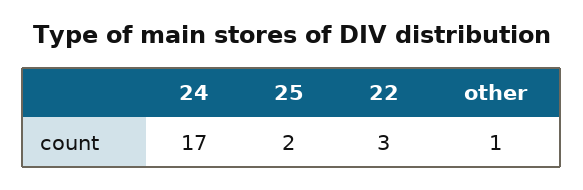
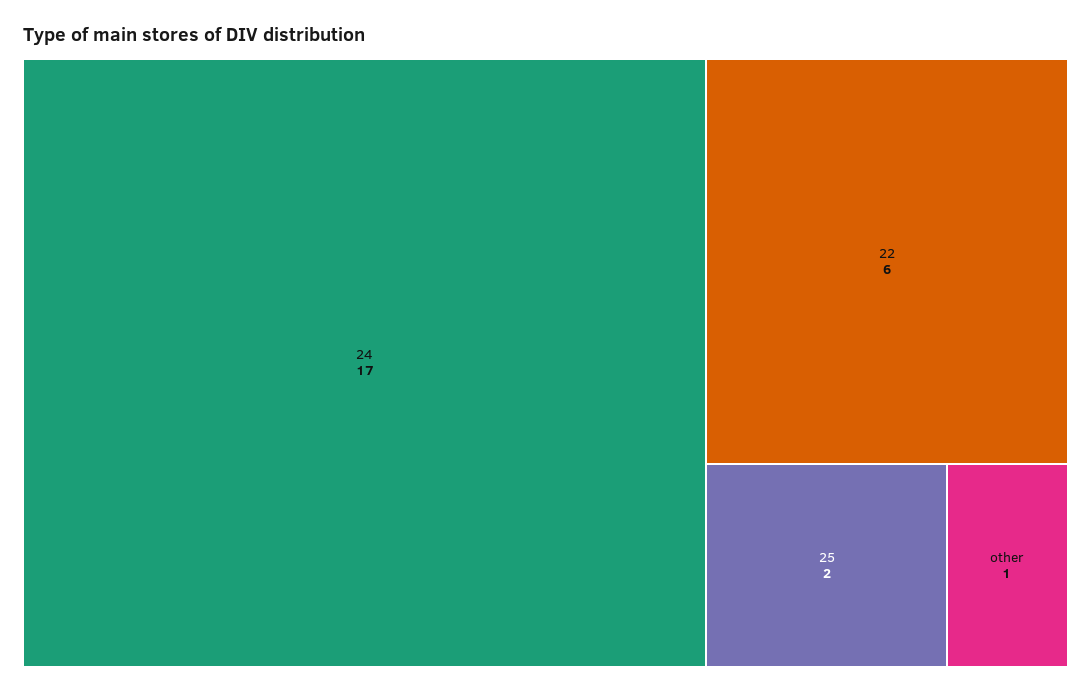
  {
    "24": 17,
    "25": 2,
-   "22": 3,
+   "22": 6,
    "other": 1
  }

